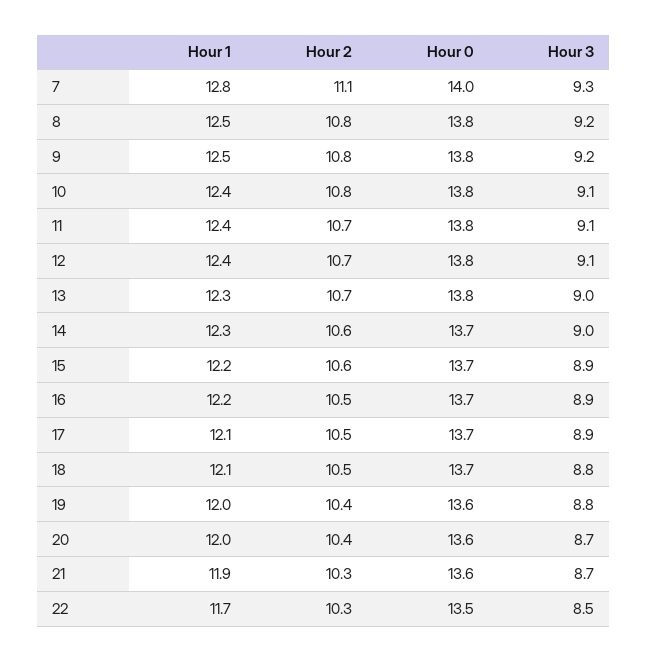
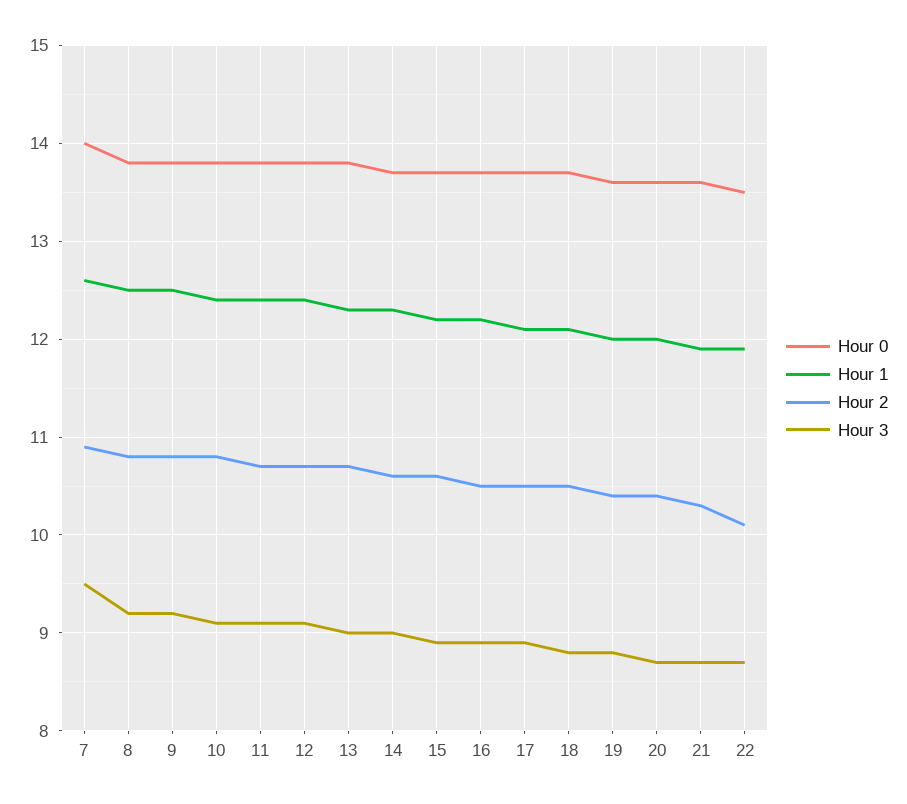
  {
    "Hour 1": {
-     "7": 12.8,
+     "7": 12.6,
      "8": 12.5,
      "9": 12.5,
      "10": 12.4,
      "11": 12.4,
      "12": 12.4,
      "13": 12.3,
      "14": 12.3,
      "15": 12.2,
      "16": 12.2,
      "17": 12.1,
      "18": 12.1,
      "19": 12,
      "20": 12,
      "21": 11.9,
-     "22": 11.7
+     "22": 11.9
    },
    "Hour 2": {
-     "7": 11.1,
+     "7": 10.9,
      "8": 10.8,
      "9": 10.8,
      "10": 10.8,
      "11": 10.7,
      "12": 10.7,
      "13": 10.7,
      "14": 10.6,
      "15": 10.6,
      "16": 10.5,
      "17": 10.5,
      "18": 10.5,
      "19": 10.4,
      "20": 10.4,
      "21": 10.3,
-     "22": 10.3
+     "22": 10.1
    },
    "Hour 0": {
      "7": 14,
      "8": 13.8,
      "9": 13.8,
      "10": 13.8,
      "11": 13.8,
      "12": 13.8,
      "13": 13.8,
      "14": 13.7,
      "15": 13.7,
      "16": 13.7,
      "17": 13.7,
      "18": 13.7,
      "19": 13.6,
      "20": 13.6,
      "21": 13.6,
      "22": 13.5
    },
    "Hour 3": {
-     "7": 9.3,
+     "7": 9.5,
      "8": 9.2,
      "9": 9.2,
      "10": 9.1,
      "11": 9.1,
      "12": 9.1,
      "13": 9,
      "14": 9,
      "15": 8.9,
      "16": 8.9,
      "17": 8.9,
      "18": 8.8,
      "19": 8.8,
      "20": 8.7,
      "21": 8.7,
-     "22": 8.5
+     "22": 8.7
    }
  }

